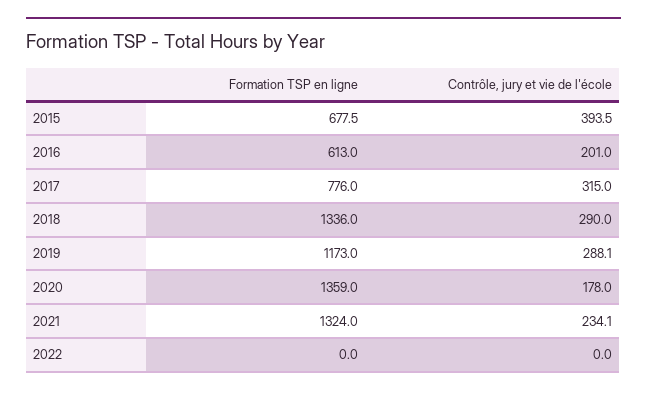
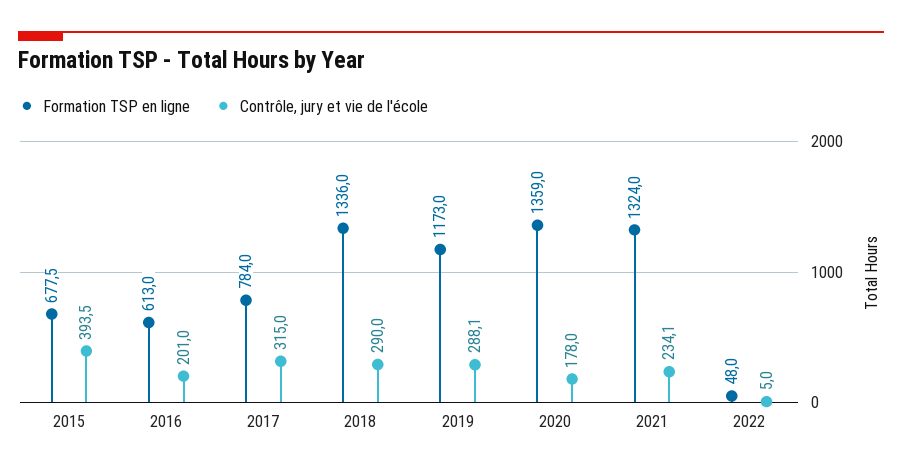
  {
    "Formation TSP en ligne": {
      "2015": 677.5,
      "2016": 613,
-     "2017": 776,
+     "2017": 784,
      "2018": 1336,
      "2019": 1173,
      "2020": 1359,
      "2021": 1324,
-     "2022": 0
+     "2022": 48
    },
    "Contrôle, jury et vie de l'école": {
      "2015": 393.5,
      "2016": 201,
      "2017": 315,
      "2018": 290,
      "2019": 288.1,
      "2020": 178,
      "2021": 234.1,
-     "2022": 0
+     "2022": 5
    }
  }

